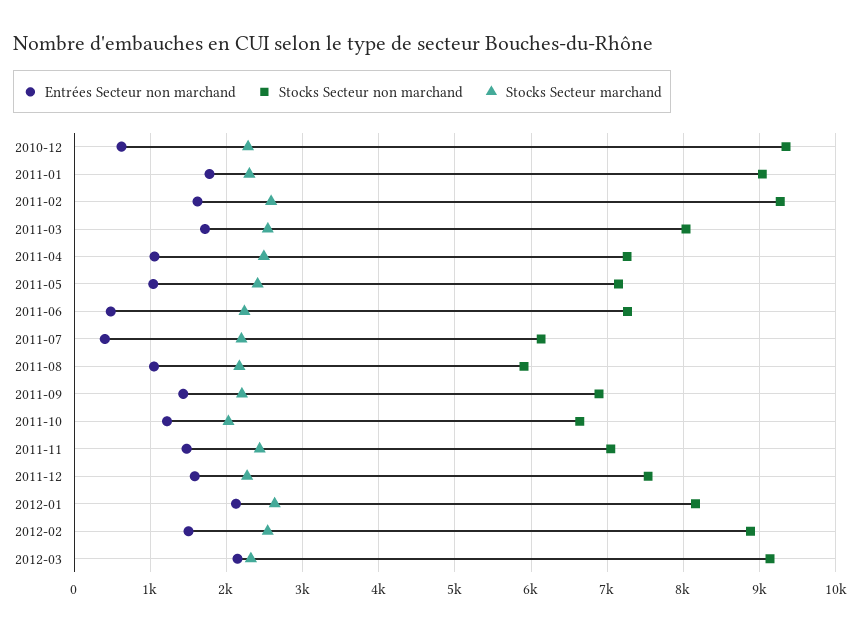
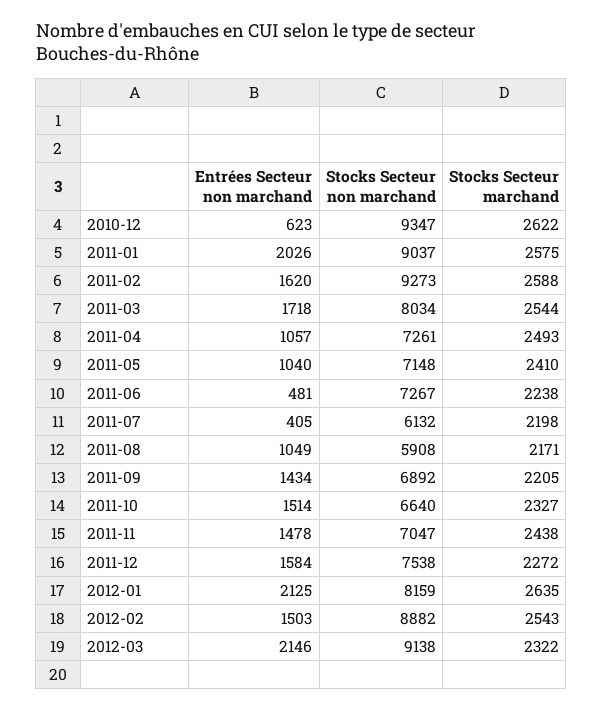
  {
    "Entrées Secteur non marchand": {
      "2010-12": 623,
-     "2011-01": 1800,
+     "2011-01": 2026,
      "2011-02": 1620,
      "2011-03": 1718,
      "2011-04": 1057,
      "2011-05": 1040,
      "2011-06": 481,
      "2011-07": 405,
      "2011-08": 1049,
      "2011-09": 1434,
-     "2011-10": 1200,
+     "2011-10": 1514,
      "2011-11": 1478,
      "2011-12": 1584,
      "2012-01": 2125,
      "2012-02": 1503,
      "2012-03": 2146
    },
    "Stocks Secteur non marchand": {
      "2010-12": 9347,
      "2011-01": 9037,
      "2011-02": 9273,
      "2011-03": 8034,
      "2011-04": 7261,
      "2011-05": 7148,
      "2011-06": 7267,
      "2011-07": 6132,
      "2011-08": 5908,
      "2011-09": 6892,
      "2011-10": 6640,
      "2011-11": 7047,
      "2011-12": 7538,
      "2012-01": 8159,
      "2012-02": 8882,
      "2012-03": 9138
    },
    "Stocks Secteur marchand": {
-     "2010-12": 2300,
+     "2010-12": 2622,
-     "2011-01": 2300,
+     "2011-01": 2575,
      "2011-02": 2588,
      "2011-03": 2544,
      "2011-04": 2493,
      "2011-05": 2410,
      "2011-06": 2238,
      "2011-07": 2198,
      "2011-08": 2171,
      "2011-09": 2205,
-     "2011-10": 2000,
+     "2011-10": 2327,
      "2011-11": 2438,
      "2011-12": 2272,
      "2012-01": 2635,
      "2012-02": 2543,
      "2012-03": 2322
    }
  }

